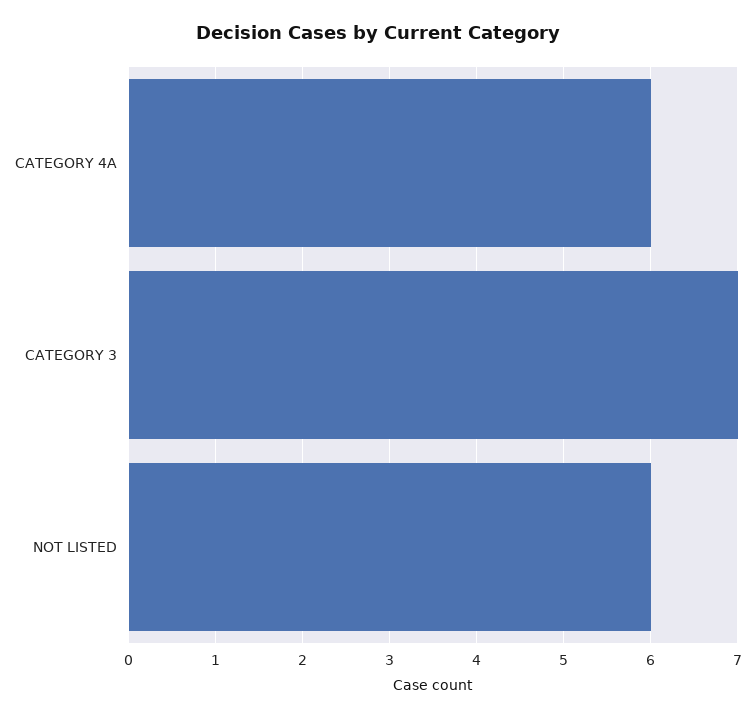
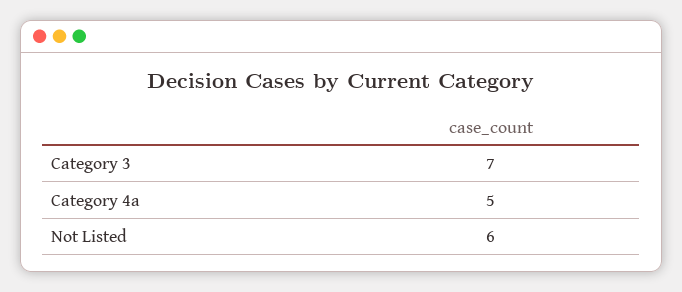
  {
-   "CATEGORY 4A": 6,
+   "CATEGORY 4A": 5,
    "CATEGORY 3": 7,
    "NOT LISTED": 6
  }

